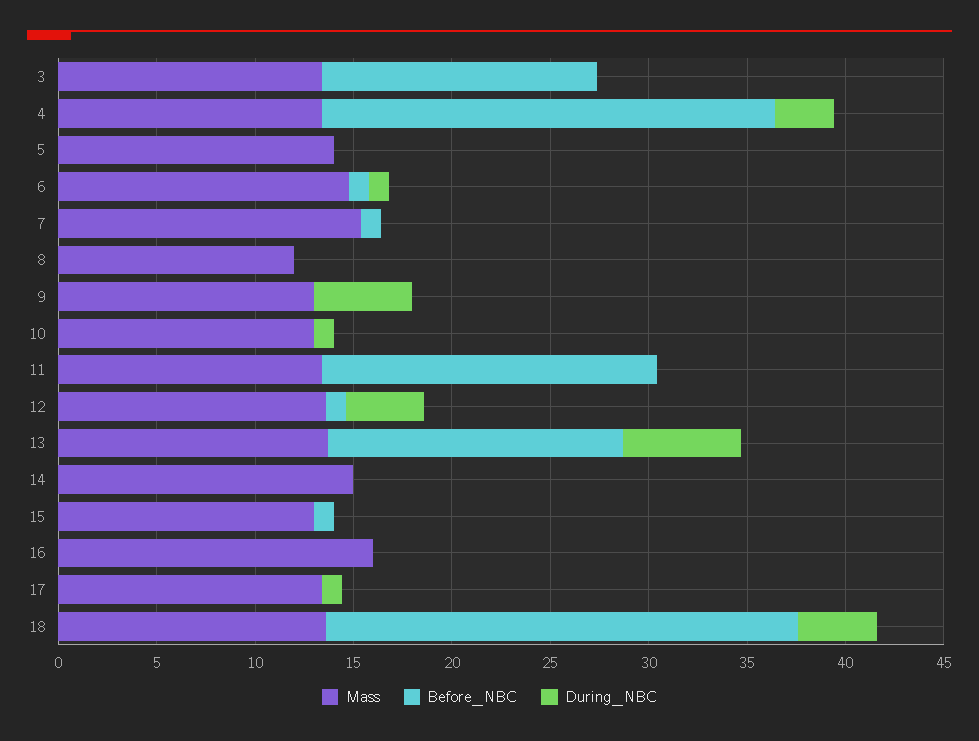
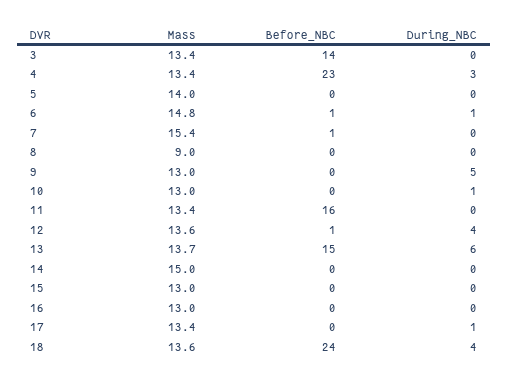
  {
    "Mass": {
      "3": 13.4,
      "4": 13.4,
      "5": 14,
      "6": 14.8,
      "7": 15.4,
-     "8": 12,
+     "8": 9,
      "9": 13,
      "10": 13,
      "11": 13.4,
      "12": 13.6,
      "13": 13.7,
      "14": 15,
      "15": 13,
-     "16": 16,
+     "16": 13,
      "17": 13.4,
      "18": 13.6
    },
    "Before_NBC": {
      "3": 14,
      "4": 23,
      "5": 0,
      "6": 1,
      "7": 1,
      "8": 0,
      "9": 0,
      "10": 0,
-     "11": 17,
+     "11": 16,
      "12": 1,
      "13": 15,
      "14": 0,
-     "15": 1,
+     "15": 0,
      "16": 0,
      "17": 0,
      "18": 24
    },
    "During_NBC": {
      "3": 0,
      "4": 3,
      "5": 0,
      "6": 1,
      "7": 0,
      "8": 0,
      "9": 5,
      "10": 1,
      "11": 0,
      "12": 4,
      "13": 6,
      "14": 0,
      "15": 0,
      "16": 0,
      "17": 1,
      "18": 4
    }
  }

